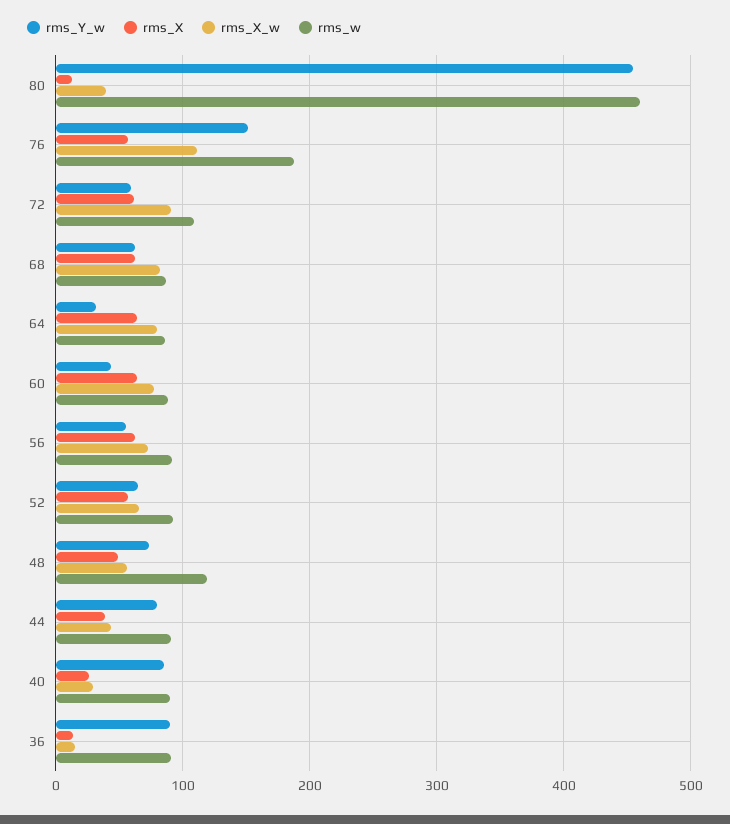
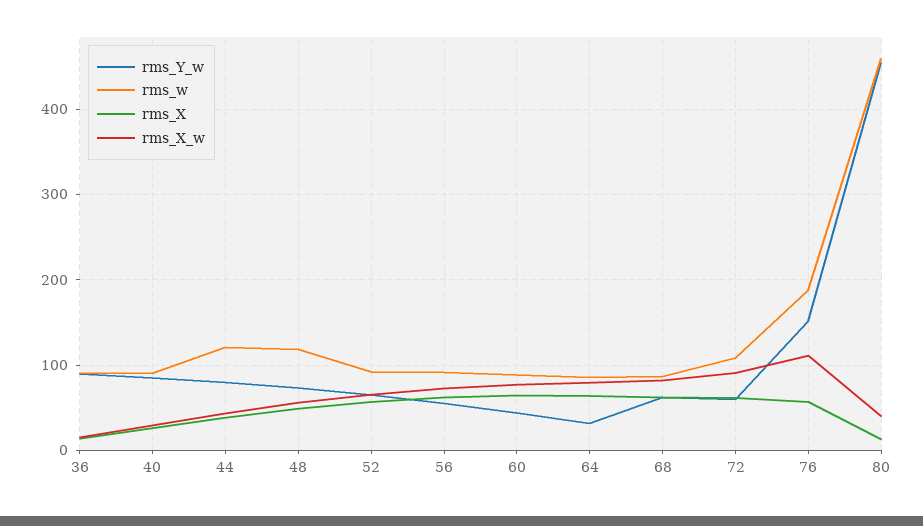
  {
    "rms_Y_w": {
      "80": 450,
      "76": 150,
      "72": 60,
      "68": 60,
      "64": 30,
      "60": 40,
      "56": 60,
      "52": 70,
      "48": 70,
      "44": 80,
      "40": 90,
      "36": 90
    },
    "rms_X": {
      "80": 10,
      "76": 60,
      "72": 60,
      "68": 60,
      "64": 60,
      "60": 60,
      "56": 60,
      "52": 60,
      "48": 50,
      "44": 40,
      "40": 30,
      "36": 10
    },
    "rms_X_w": {
      "80": 40,
      "76": 110,
      "72": 90,
      "68": 80,
      "64": 80,
      "60": 80,
      "56": 70,
      "52": 70,
      "48": 60,
      "44": 40,
      "40": 30,
      "36": 20
    },
    "rms_w": {
      "80": 460,
      "76": 190,
      "72": 110,
      "68": 90,
      "64": 90,
      "60": 90,
      "56": 90,
      "52": 90,
      "48": 120,
-     "44": 90,
+     "44": 120,
      "40": 90,
      "36": 90
    }
  }

